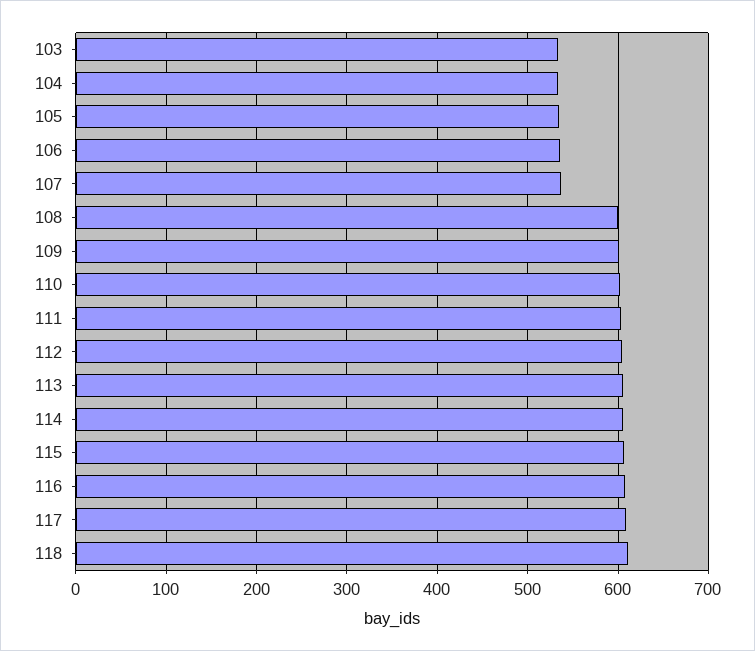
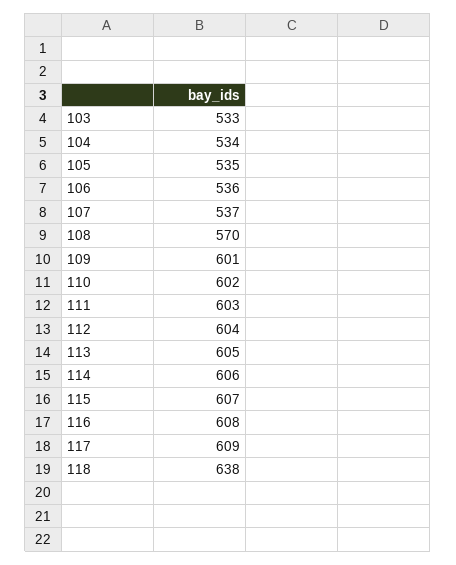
  {
    "103": 533,
    "104": 534,
    "105": 535,
    "106": 536,
    "107": 537,
-   "108": 600,
+   "108": 570,
    "109": 601,
    "110": 602,
    "111": 603,
    "112": 604,
    "113": 605,
    "114": 606,
    "115": 607,
    "116": 608,
    "117": 609,
-   "118": 610
+   "118": 638
  }

